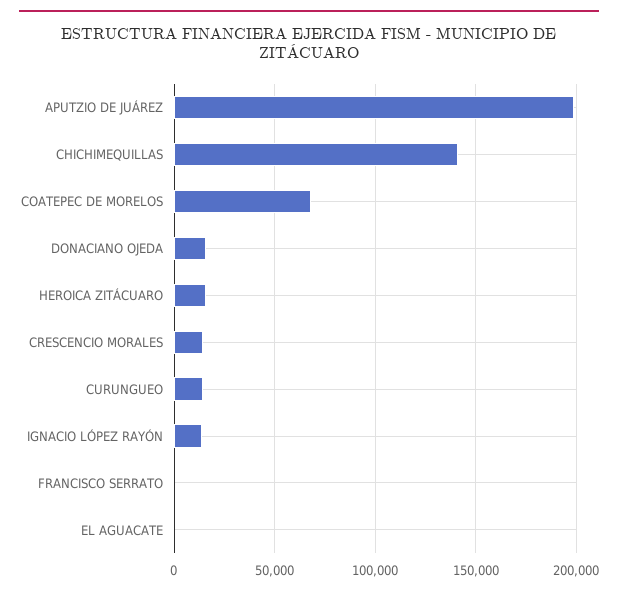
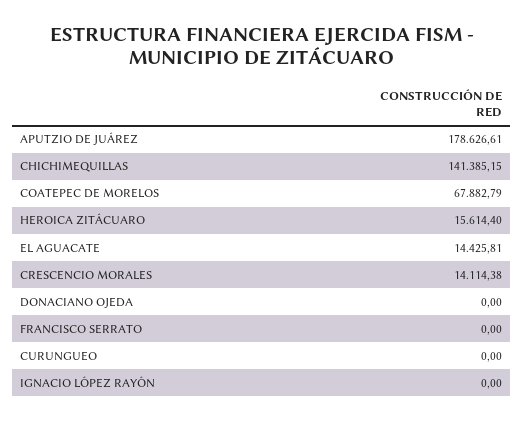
  {
-   "APUTZIO DE JUÁREZ": 200000,
+   "APUTZIO DE JUÁREZ": 178626.61,
    "CHICHIMEQUILLAS": 141385.15,
    "COATEPEC DE MORELOS": 67882.79,
-   "DONACIANO OJEDA": 15000,
+   "DONACIANO OJEDA": 0,
    "HEROICA ZITÁCUARO": 15614.4,
    "CRESCENCIO MORALES": 14114.38,
-   "CURUNGUEO": 15000,
+   "CURUNGUEO": 0,
-   "IGNACIO LÓPEZ RAYÓN": 15000,
+   "IGNACIO LÓPEZ RAYÓN": 0,
    "FRANCISCO SERRATO": 0,
-   "EL AGUACATE": 0
+   "EL AGUACATE": 14425.81
  }

